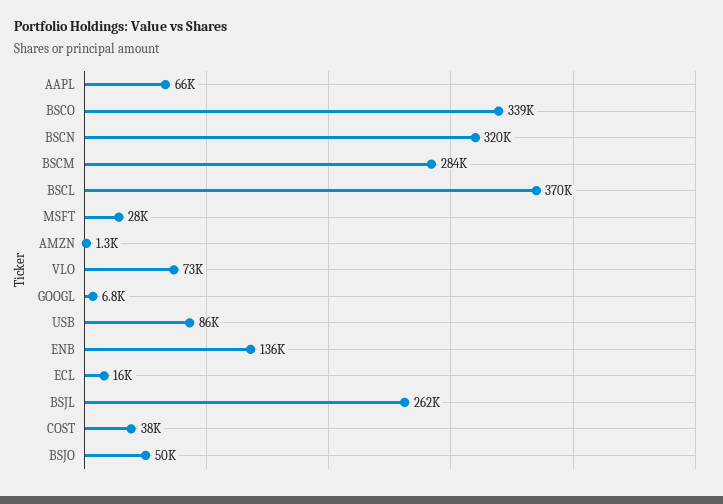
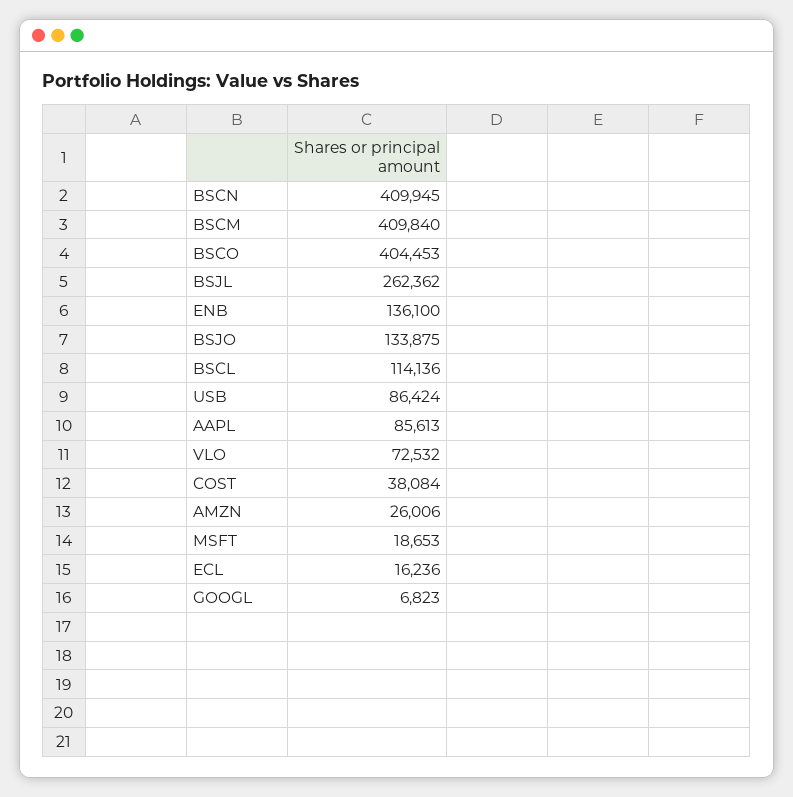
  {
-   "AAPL": 66000,
+   "AAPL": 85613,
-   "BSCO": 339000,
+   "BSCO": 404453,
-   "BSCN": 320000,
+   "BSCN": 409945,
-   "BSCM": 284000,
+   "BSCM": 409840,
-   "BSCL": 370000,
+   "BSCL": 114136,
-   "MSFT": 28000,
+   "MSFT": 18653,
-   "AMZN": 1300,
+   "AMZN": 26006,
    "VLO": 72532,
    "GOOGL": 6823,
    "USB": 86424,
    "ENB": 136100,
    "ECL": 16236,
    "BSJL": 262362,
    "COST": 38084,
-   "BSJO": 50000
+   "BSJO": 133875
  }

